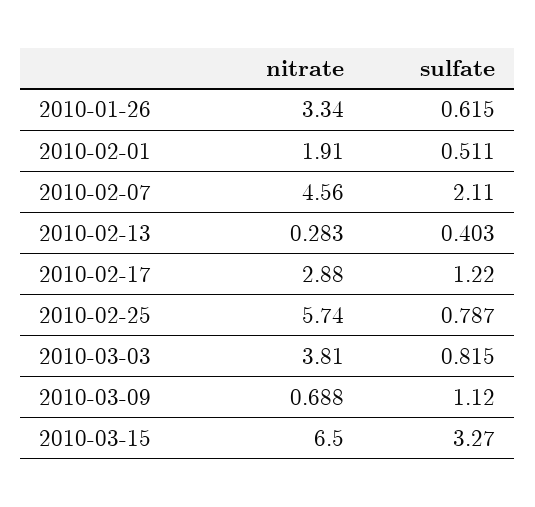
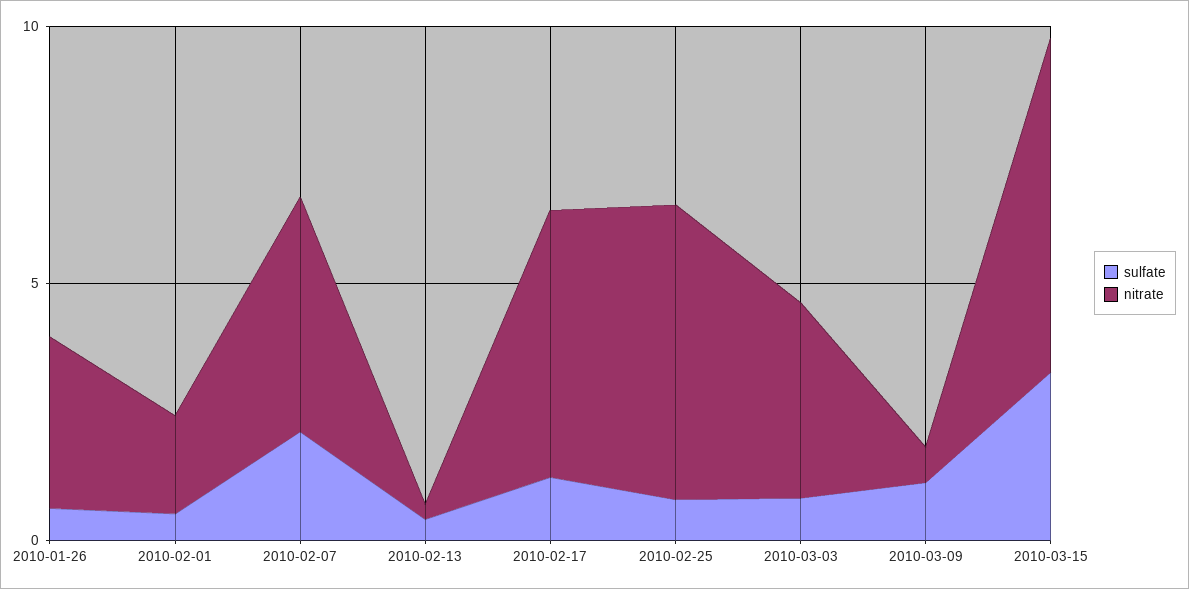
  {
    "nitrate": {
      "2010-01-26": 3.34,
      "2010-02-01": 1.91,
      "2010-02-07": 4.56,
      "2010-02-13": 0.283,
-     "2010-02-17": 2.88,
+     "2010-02-17": 5,
      "2010-02-25": 5.74,
      "2010-03-03": 3.81,
      "2010-03-09": 0.688,
      "2010-03-15": 6.5
    },
    "sulfate": {
      "2010-01-26": 0.615,
      "2010-02-01": 0.511,
      "2010-02-07": 2.11,
      "2010-02-13": 0.403,
      "2010-02-17": 1.22,
      "2010-02-25": 0.787,
      "2010-03-03": 0.815,
      "2010-03-09": 1.12,
      "2010-03-15": 3.27
    }
  }

